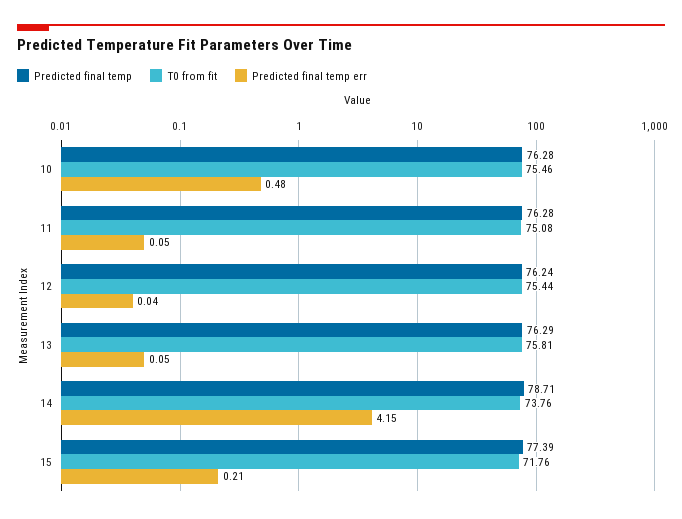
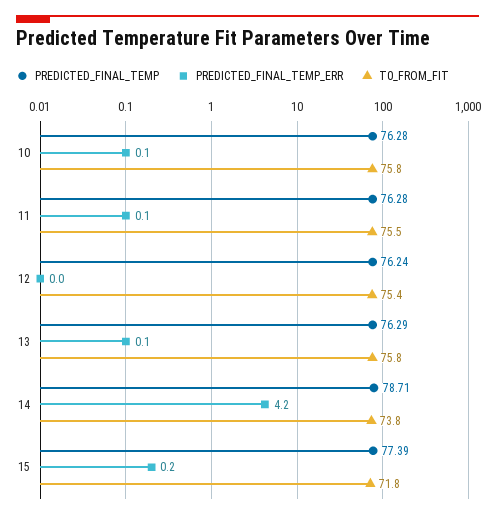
  {
    "Predicted final temp": {
      "10": 76.28,
      "11": 76.28,
      "12": 76.24,
      "13": 76.29,
      "14": 78.71,
      "15": 77.39
    },
    "T0 from fit": {
-     "10": 75.46,
+     "10": 75.8,
-     "11": 75.08,
+     "11": 75.5,
      "12": 75.44,
      "13": 75.81,
      "14": 73.76,
      "15": 71.76
    },
    "Predicted final temp err": {
-     "10": 0.48,
+     "10": 0.1,
      "11": 0.05,
      "12": 0.04,
      "13": 0.05,
      "14": 4.15,
      "15": 0.21
    }
  }

